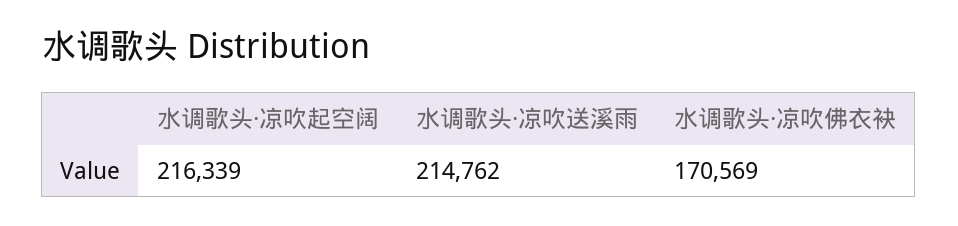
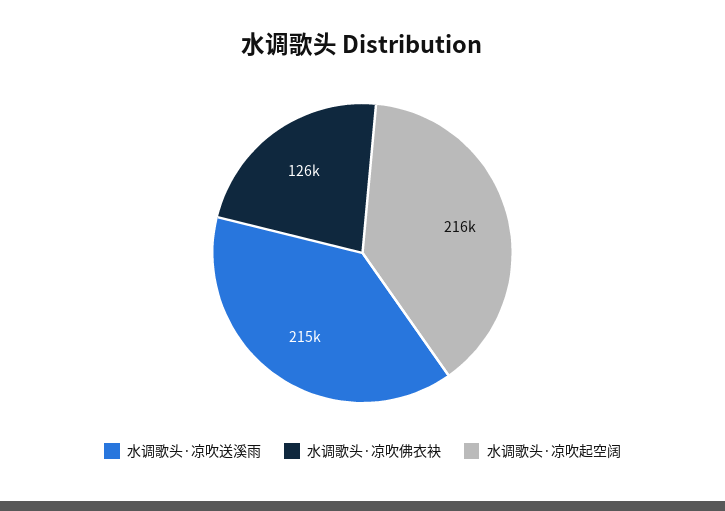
  {
    "水调歌头·凉吹起空阔": 216339,
    "水调歌头·凉吹送溪雨": 214762,
-   "水调歌头·凉吹佛衣袂": 170569
+   "水调歌头·凉吹佛衣袂": 126000
  }

